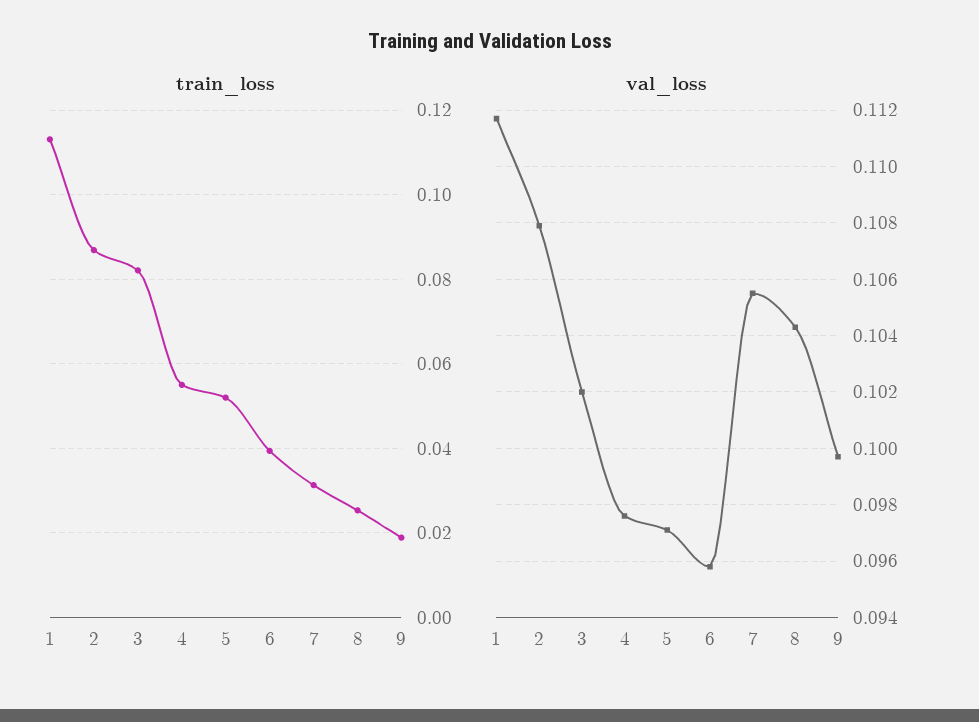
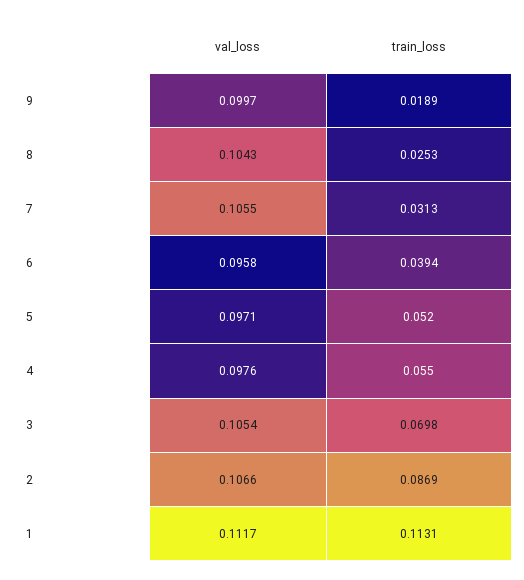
  {
    "train_loss": {
      "1": 0.1131,
      "2": 0.0869,
-     "3": 0.082,
+     "3": 0.0698,
      "4": 0.055,
      "5": 0.052,
      "6": 0.0394,
      "7": 0.0313,
      "8": 0.0253,
      "9": 0.0189
    },
    "val_loss": {
      "1": 0.1117,
-     "2": 0.108,
+     "2": 0.1066,
-     "3": 0.102,
+     "3": 0.1054,
      "4": 0.0976,
      "5": 0.0971,
      "6": 0.0958,
      "7": 0.1055,
      "8": 0.1043,
      "9": 0.0997
    }
  }

